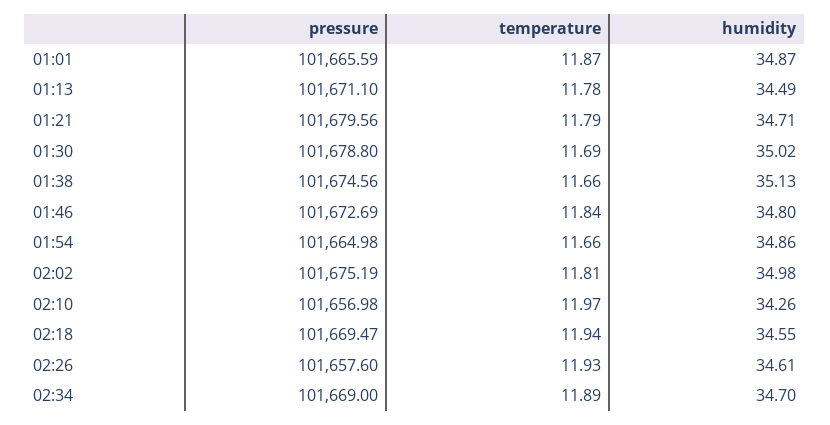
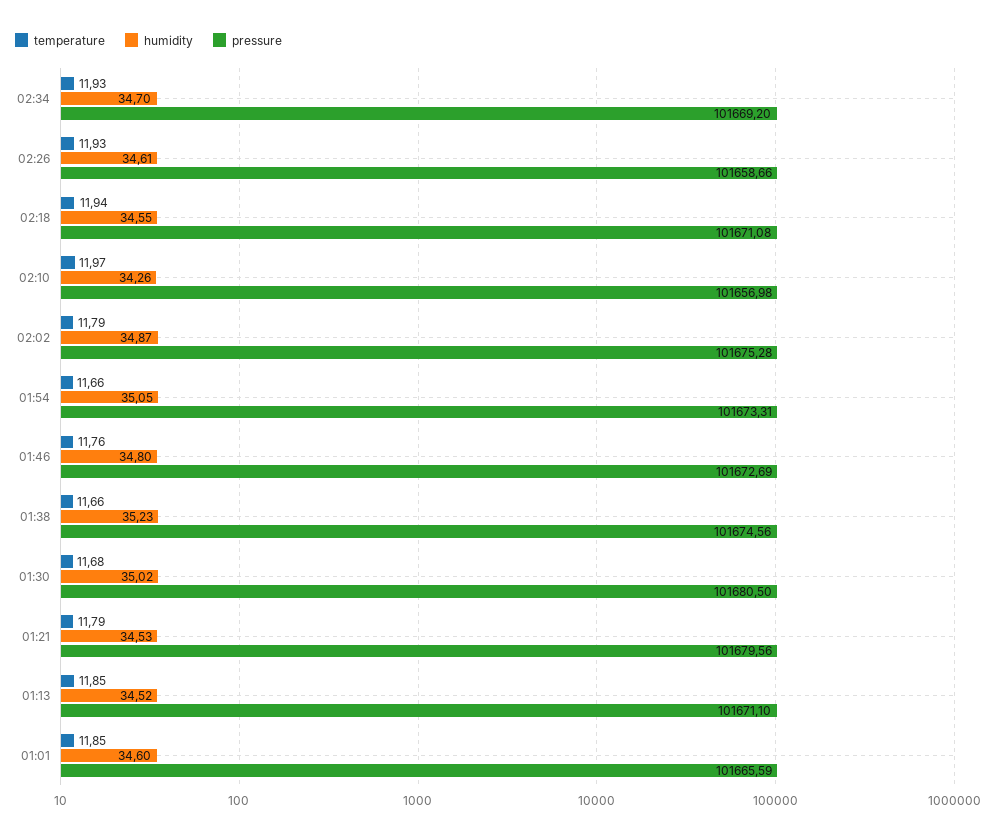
  {
    "pressure": {
      "01:01": 101665.59,
      "01:13": 101671.1,
      "01:21": 101679.56,
-     "01:30": 101678.8,
+     "01:30": 101680.5,
      "01:38": 101674.56,
      "01:46": 101672.69,
-     "01:54": 101664.98,
+     "01:54": 101673.31,
-     "02:02": 101675.19,
+     "02:02": 101675.28,
      "02:10": 101656.98,
-     "02:18": 101669.47,
+     "02:18": 101671.08,
-     "02:26": 101657.6,
+     "02:26": 101658.66,
-     "02:34": 101669
+     "02:34": 101669.2
    },
    "temperature": {
-     "01:01": 11.87,
+     "01:01": 11.85,
-     "01:13": 11.78,
+     "01:13": 11.85,
      "01:21": 11.79,
-     "01:30": 11.69,
+     "01:30": 11.68,
      "01:38": 11.66,
-     "01:46": 11.84,
+     "01:46": 11.76,
      "01:54": 11.66,
-     "02:02": 11.81,
+     "02:02": 11.79,
      "02:10": 11.97,
      "02:18": 11.94,
      "02:26": 11.93,
-     "02:34": 11.89
+     "02:34": 11.93
    },
    "humidity": {
-     "01:01": 34.87,
+     "01:01": 34.6,
-     "01:13": 34.49,
+     "01:13": 34.52,
-     "01:21": 34.71,
+     "01:21": 34.53,
      "01:30": 35.02,
-     "01:38": 35.13,
+     "01:38": 35.23,
      "01:46": 34.8,
-     "01:54": 34.86,
+     "01:54": 35.05,
-     "02:02": 34.98,
+     "02:02": 34.87,
      "02:10": 34.26,
      "02:18": 34.55,
      "02:26": 34.61,
      "02:34": 34.7
    }
  }

